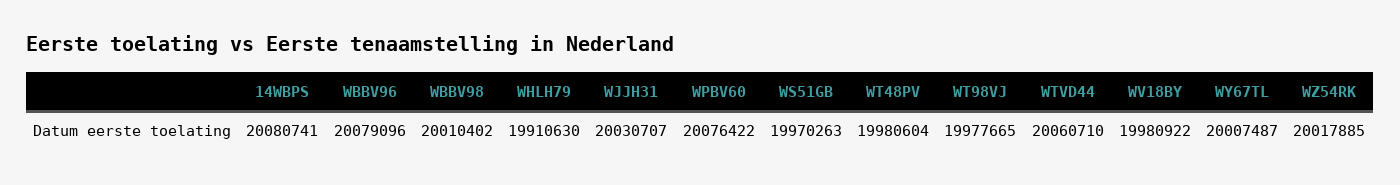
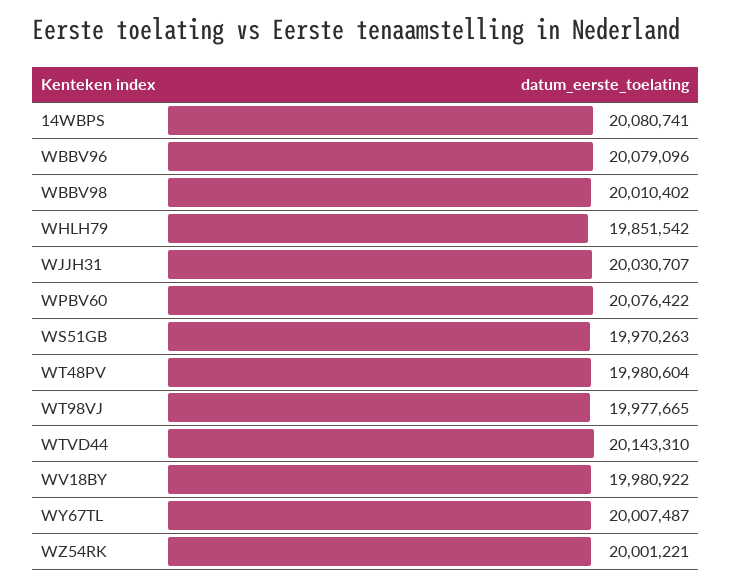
  {
    "14WBPS": 20080741,
    "WBBV96": 20079096,
    "WBBV98": 20010402,
-   "WHLH79": 19910630,
+   "WHLH79": 19851542,
    "WJJH31": 20030707,
    "WPBV60": 20076422,
    "WS51GB": 19970263,
    "WT48PV": 19980604,
    "WT98VJ": 19977665,
-   "WTVD44": 20060710,
+   "WTVD44": 20143310,
    "WV18BY": 19980922,
    "WY67TL": 20007487,
-   "WZ54RK": 20017885
+   "WZ54RK": 20001221
  }

